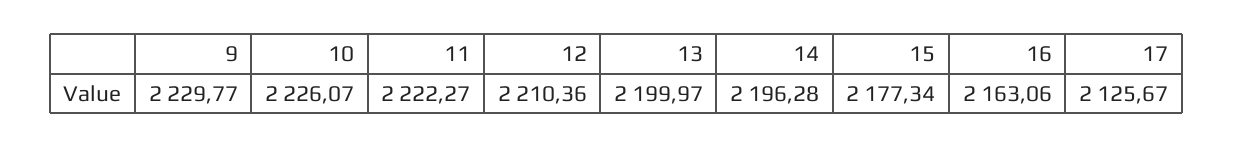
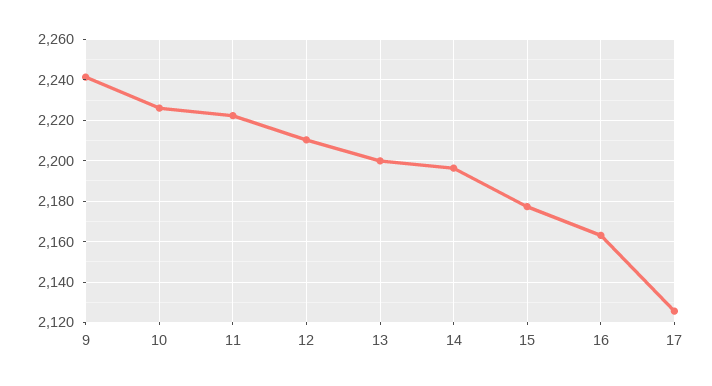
  {
-   "9": 2229.77,
+   "9": 2240,
    "10": 2226.07,
    "11": 2222.27,
    "12": 2210.36,
    "13": 2199.97,
    "14": 2196.28,
    "15": 2177.34,
    "16": 2163.06,
    "17": 2125.67
  }

